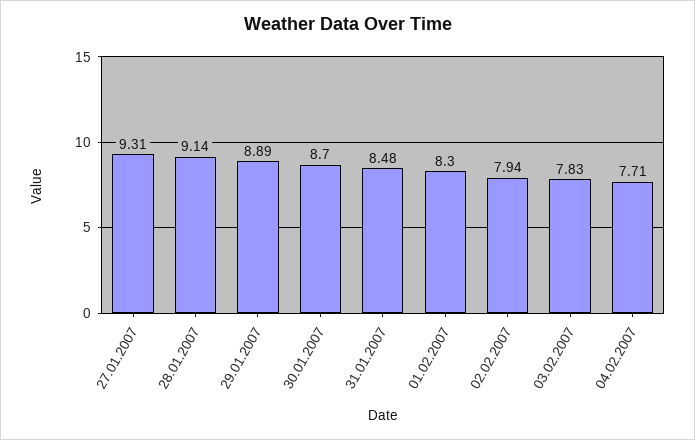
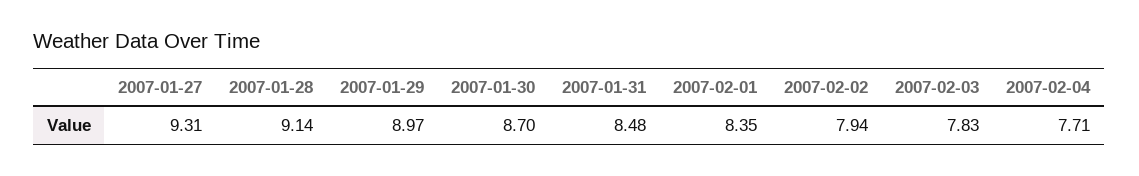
  {
    "27.01.2007": 9.31,
    "28.01.2007": 9.14,
-   "29.01.2007": 8.89,
+   "29.01.2007": 8.97,
    "30.01.2007": 8.7,
    "31.01.2007": 8.48,
-   "01.02.2007": 8.3,
+   "01.02.2007": 8.35,
    "02.02.2007": 7.94,
    "03.02.2007": 7.83,
    "04.02.2007": 7.71
  }

